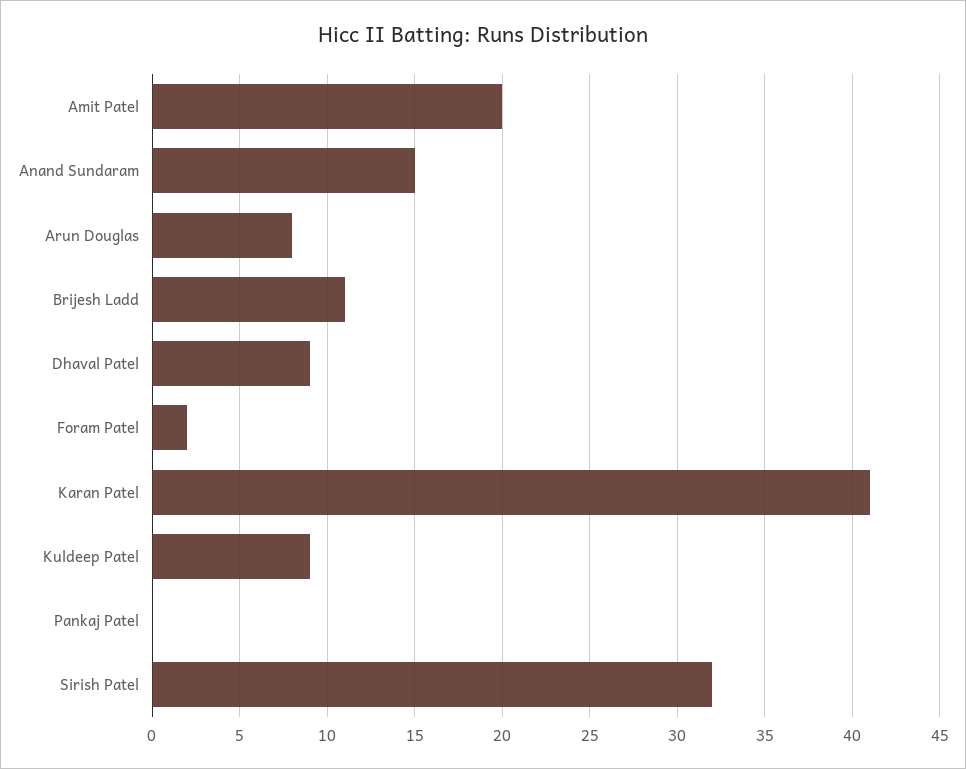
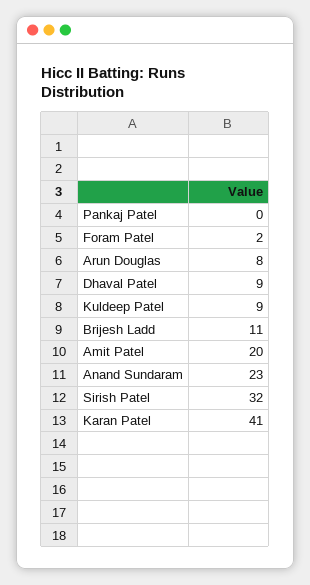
  {
    "Amit Patel": 20,
-   "Anand Sundaram": 15,
+   "Anand Sundaram": 23,
    "Arun Douglas": 8,
    "Brijesh Ladd": 11,
    "Dhaval Patel": 9,
    "Foram Patel": 2,
    "Karan Patel": 41,
    "Kuldeep Patel": 9,
    "Pankaj Patel": 0,
    "Sirish Patel": 32
  }

